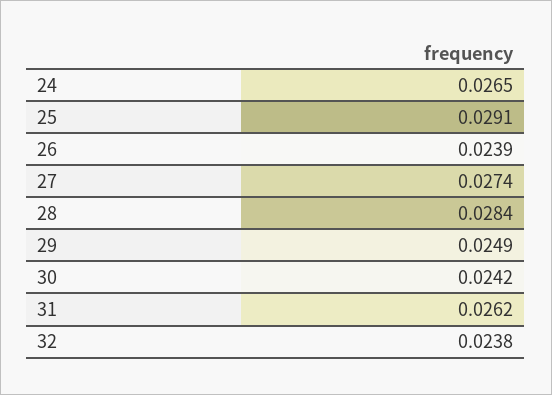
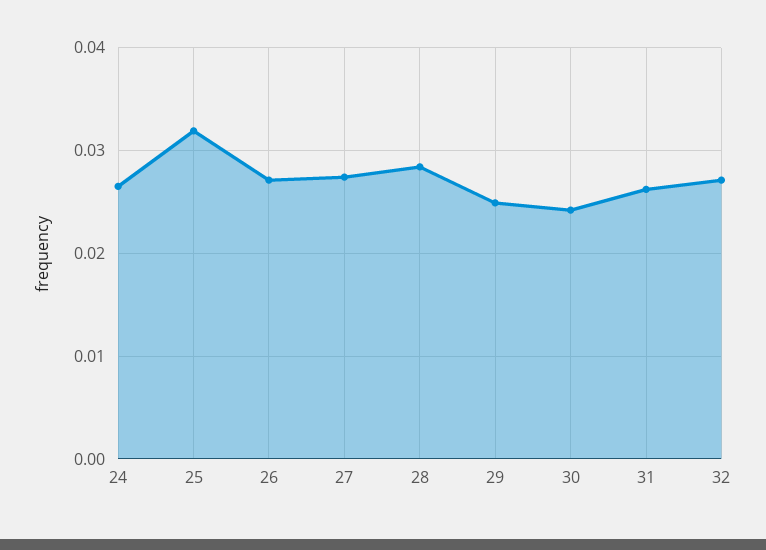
  {
    "24": 0.0265,
-   "25": 0.0291,
+   "25": 0.032,
-   "26": 0.0239,
+   "26": 0.027,
    "27": 0.0274,
    "28": 0.0284,
    "29": 0.0249,
    "30": 0.0242,
    "31": 0.0262,
-   "32": 0.0238
+   "32": 0.027
  }

